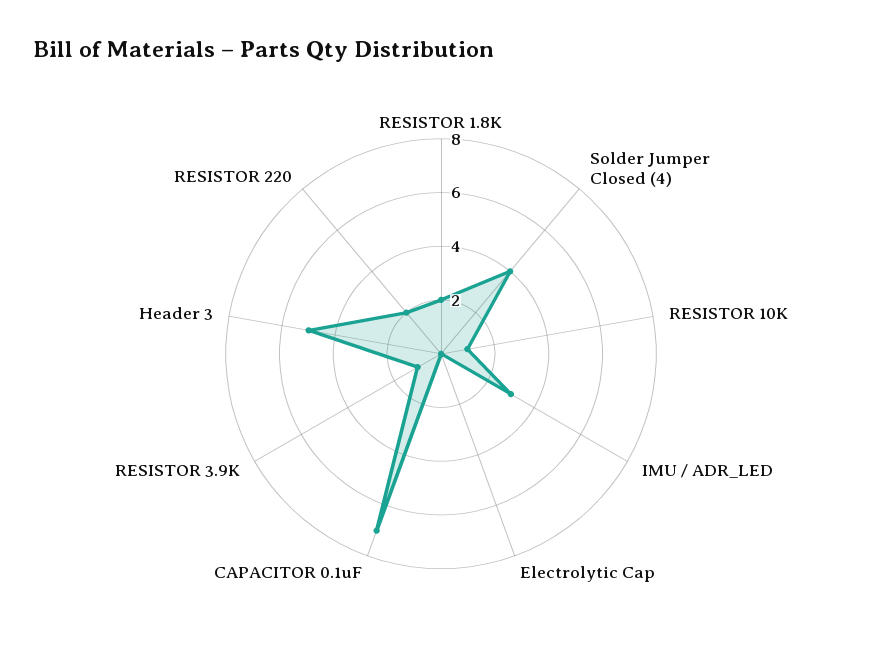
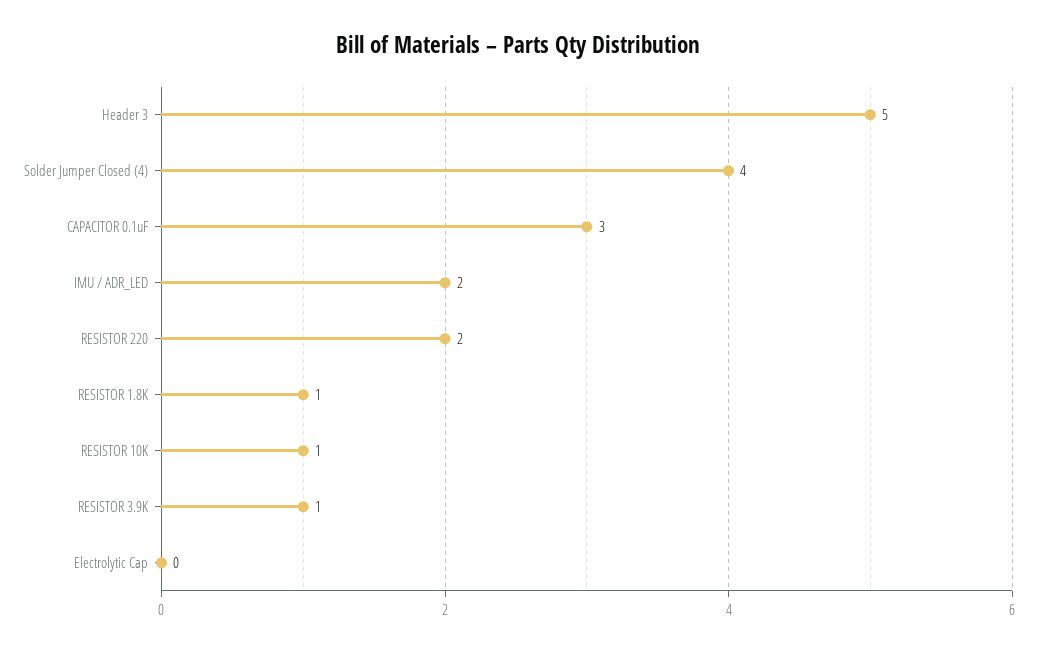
  {
-   "RESISTOR 1.8K": 2,
+   "RESISTOR 1.8K": 1,
    "Solder Jumper Closed (4)": 4,
    "RESISTOR 10K": 1,
-   "IMU / ADR_LED": 3,
+   "IMU / ADR_LED": 2,
    "Electrolytic Cap": 0,
-   "CAPACITOR 0.1uF": 7,
+   "CAPACITOR 0.1uF": 3,
    "RESISTOR 3.9K": 1,
    "Header 3": 5,
    "RESISTOR 220": 2
  }

